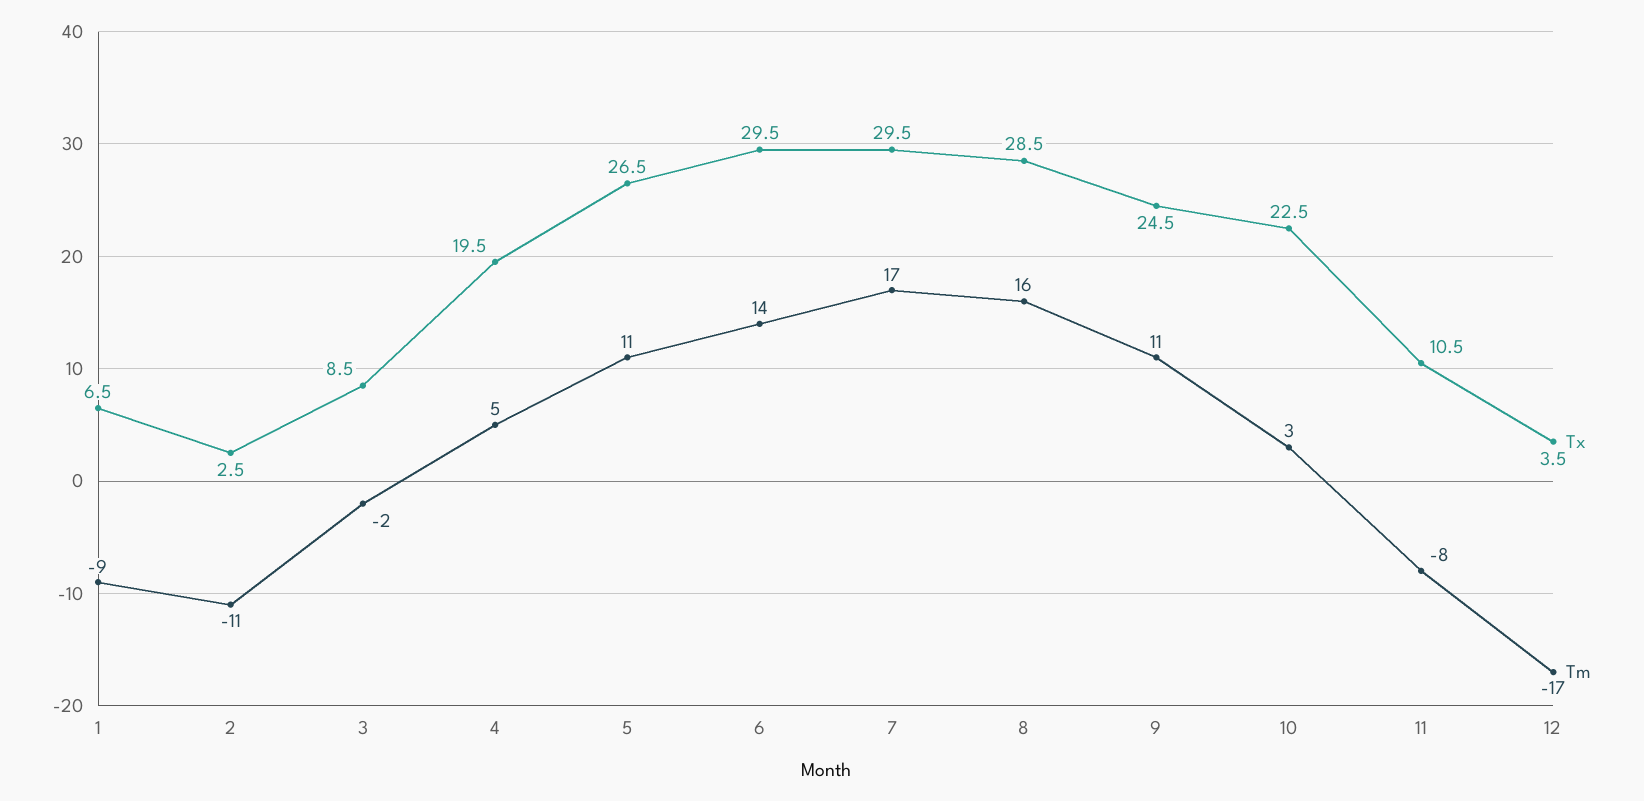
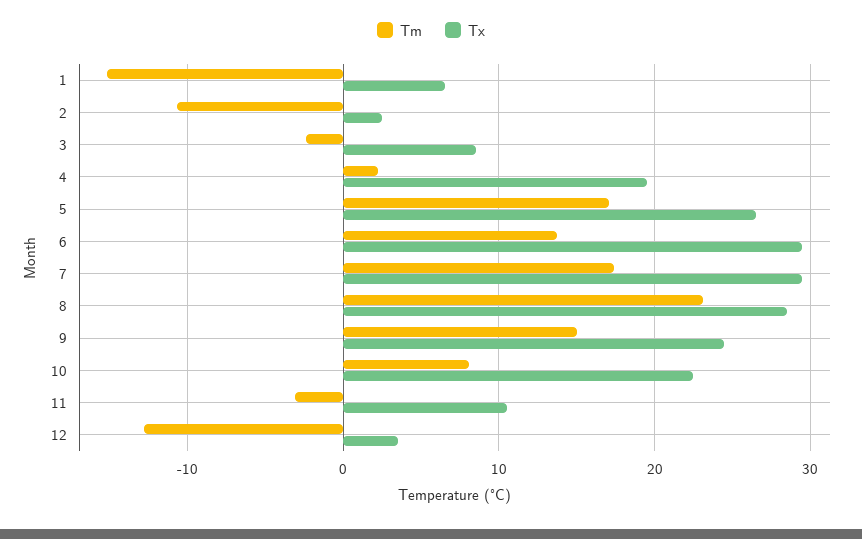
  {
    "Tx": {
      "1": 6.5,
      "2": 2.5,
      "3": 8.5,
      "4": 19.5,
      "5": 26.5,
      "6": 29.5,
      "7": 29.5,
      "8": 28.5,
      "9": 24.5,
      "10": 22.5,
      "11": 10.5,
      "12": 3.5
    },
    "Tm": {
-     "1": -9,
+     "1": -15,
      "2": -11,
      "3": -2,
-     "4": 5,
+     "4": 2,
-     "5": 11,
+     "5": 17,
      "6": 14,
      "7": 17,
-     "8": 16,
+     "8": 23,
-     "9": 11,
+     "9": 15,
-     "10": 3,
+     "10": 8,
-     "11": -8,
+     "11": -3,
-     "12": -17
+     "12": -13
    }
  }

